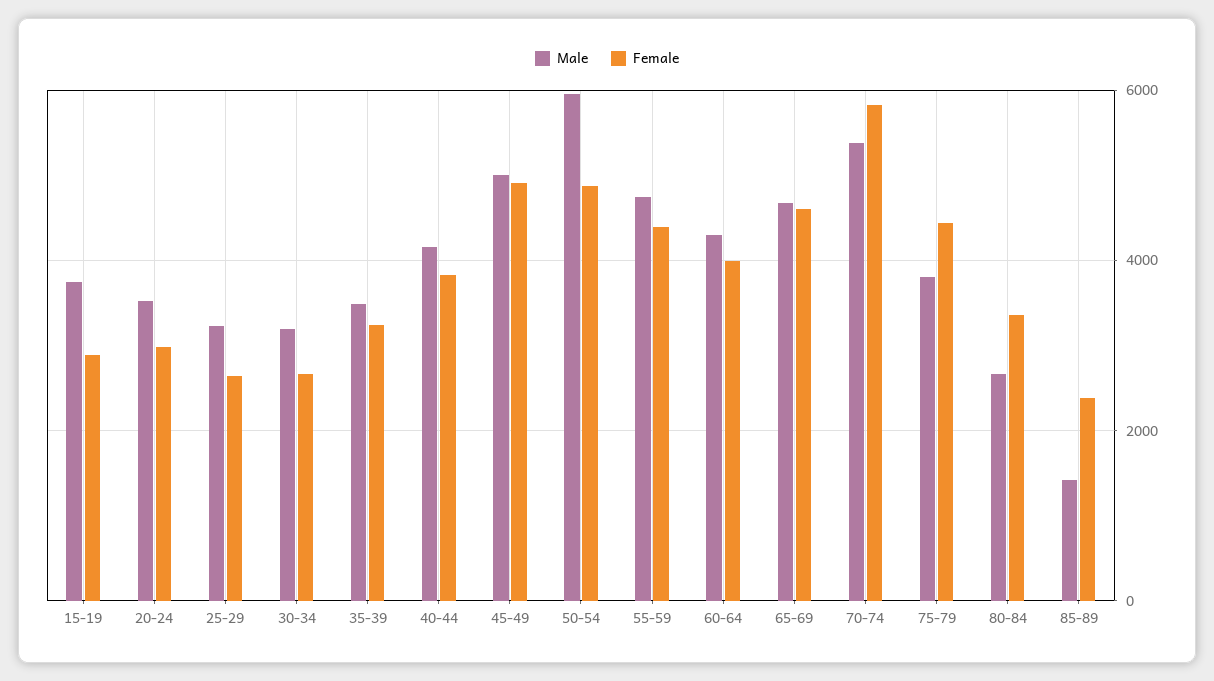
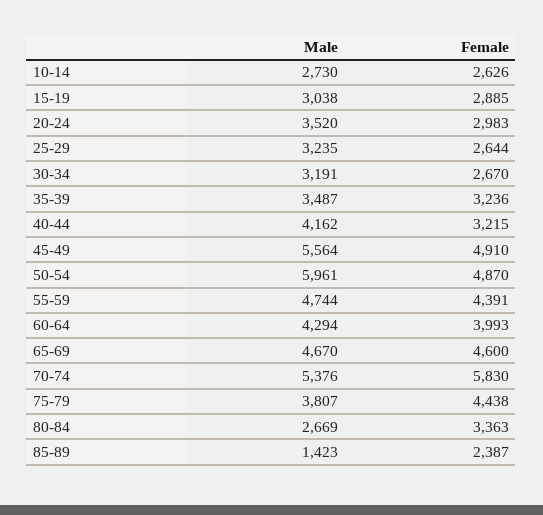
  {
    "Male": {
-     "15-19": 3800,
+     "15-19": 3038,
      "20-24": 3520,
      "25-29": 3235,
      "30-34": 3191,
      "35-39": 3487,
      "40-44": 4162,
-     "45-49": 5000,
+     "45-49": 5564,
      "50-54": 5961,
      "55-59": 4744,
      "60-64": 4294,
      "65-69": 4670,
      "70-74": 5376,
      "75-79": 3807,
      "80-84": 2669,
-     "85-89": 1423
+     "85-89": 1423,
+     "10-14": 2730
    },
    "Female": {
      "15-19": 2885,
      "20-24": 2983,
      "25-29": 2644,
      "30-34": 2670,
      "35-39": 3236,
-     "40-44": 3800,
+     "40-44": 3215,
      "45-49": 4910,
      "50-54": 4870,
      "55-59": 4391,
      "60-64": 3993,
      "65-69": 4600,
      "70-74": 5830,
      "75-79": 4438,
      "80-84": 3363,
-     "85-89": 2387
+     "85-89": 2387,
+     "10-14": 2626
    }
  }

